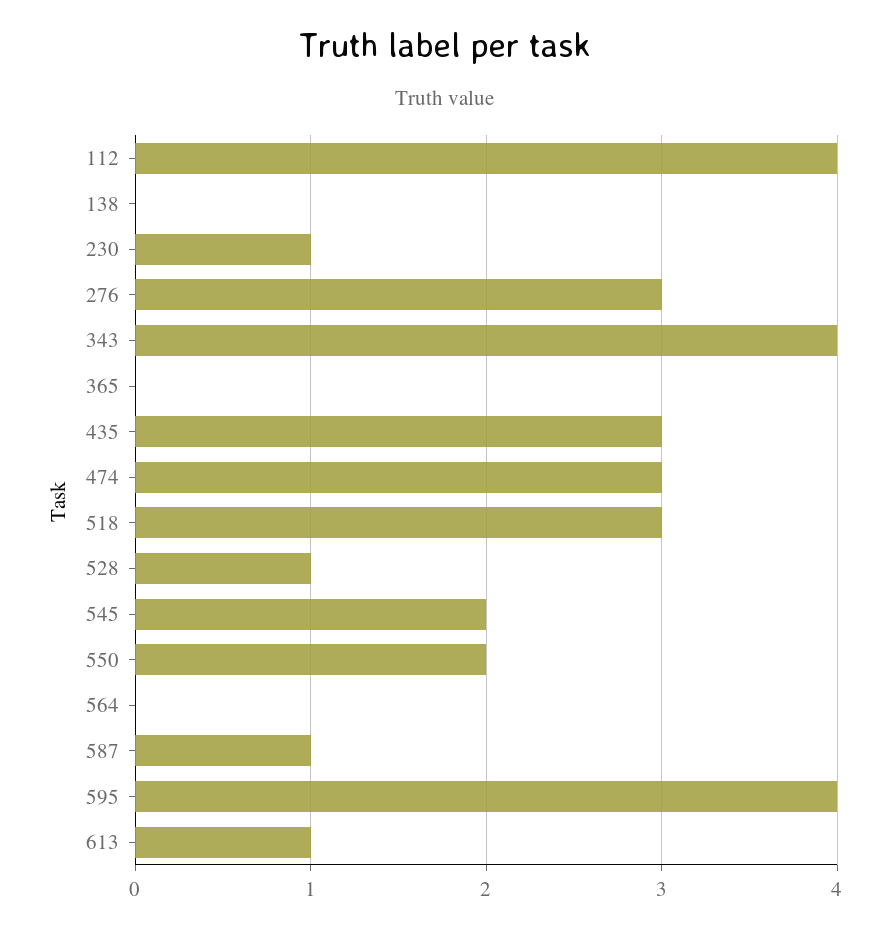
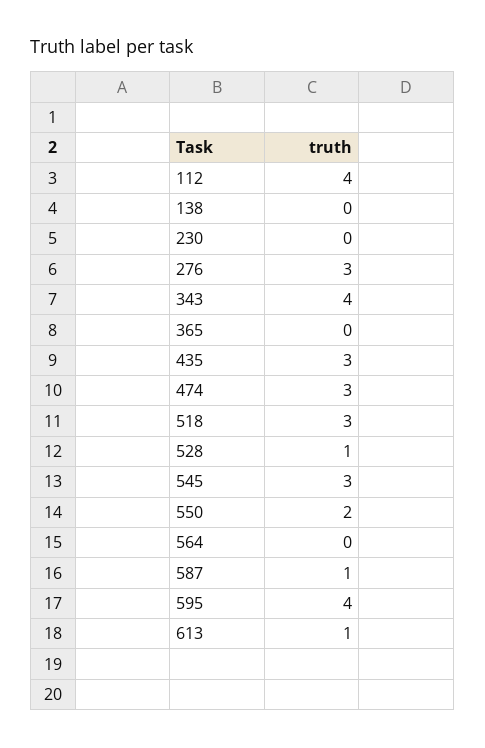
  {
    "112": 4,
    "138": 0,
-   "230": 1,
+   "230": 0,
    "276": 3,
    "343": 4,
    "365": 0,
    "435": 3,
    "474": 3,
    "518": 3,
    "528": 1,
-   "545": 2,
+   "545": 3,
    "550": 2,
    "564": 0,
    "587": 1,
    "595": 4,
    "613": 1
  }

